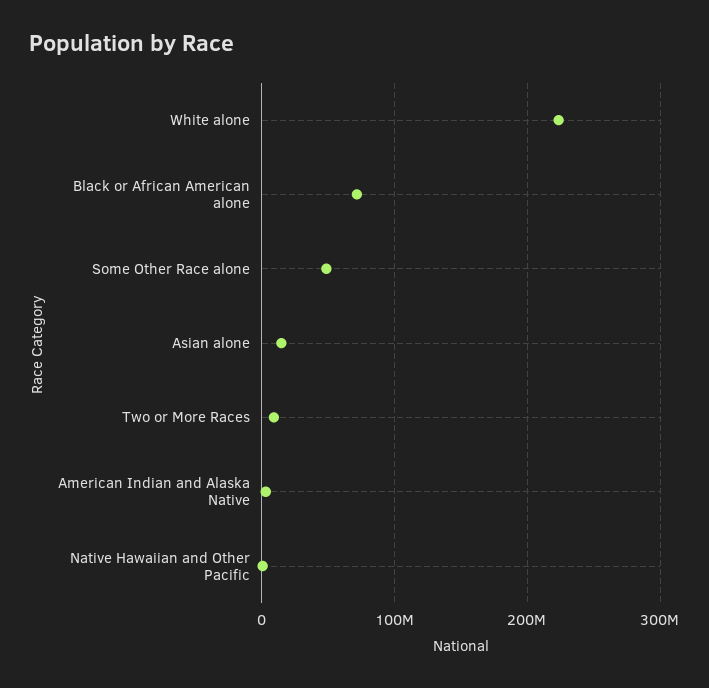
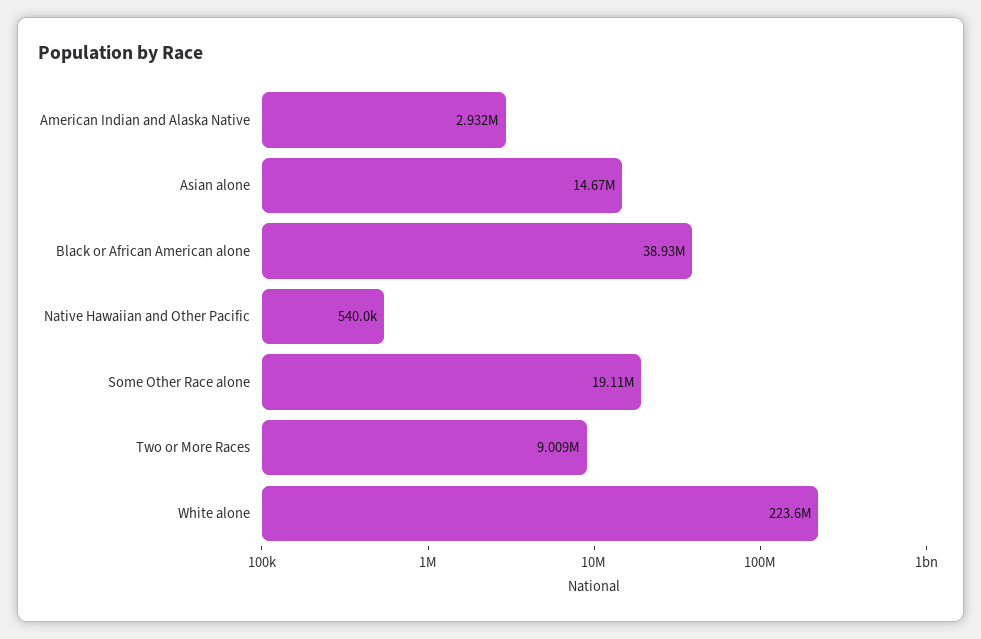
  {
    "White alone": 223600000,
-   "Black or African American alone": 70000000,
+   "Black or African American alone": 38930000,
-   "Some Other Race alone": 50000000,
+   "Some Other Race alone": 19110000,
    "Asian alone": 14670000,
    "Two or More Races": 9009000,
    "American Indian and Alaska Native": 2932000,
    "Native Hawaiian and Other Pacific": 540000
  }

